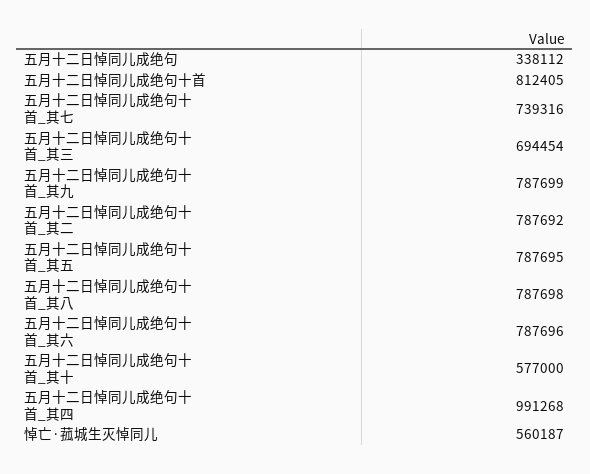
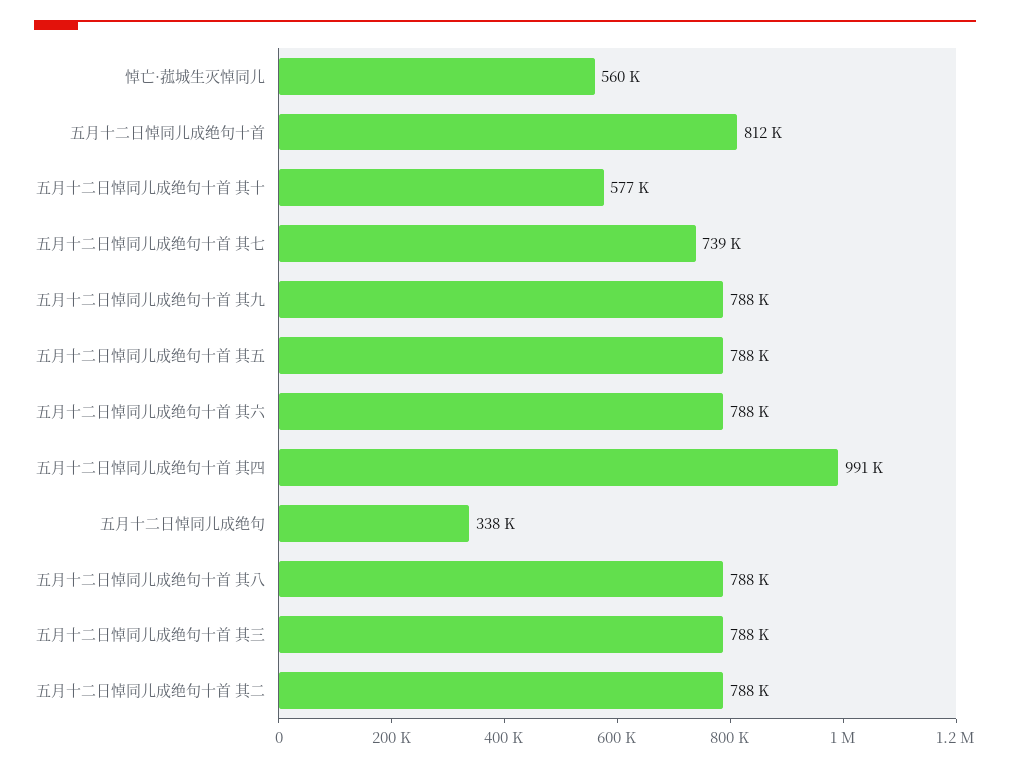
  {
    "五月十二日悼同儿成绝句": 338112,
    "五月十二日悼同儿成绝句十首": 812405,
    "五月十二日悼同儿成绝句十首_其七": 739316,
-   "五月十二日悼同儿成绝句十首_其三": 694454,
+   "五月十二日悼同儿成绝句十首_其三": 788000,
    "五月十二日悼同儿成绝句十首_其九": 787699,
    "五月十二日悼同儿成绝句十首_其二": 787692,
    "五月十二日悼同儿成绝句十首_其五": 787695,
    "五月十二日悼同儿成绝句十首_其八": 787698,
    "五月十二日悼同儿成绝句十首_其六": 787696,
    "五月十二日悼同儿成绝句十首_其十": 577000,
    "五月十二日悼同儿成绝句十首_其四": 991268,
    "悼亡·菰城生灭悼同儿": 560187
  }

